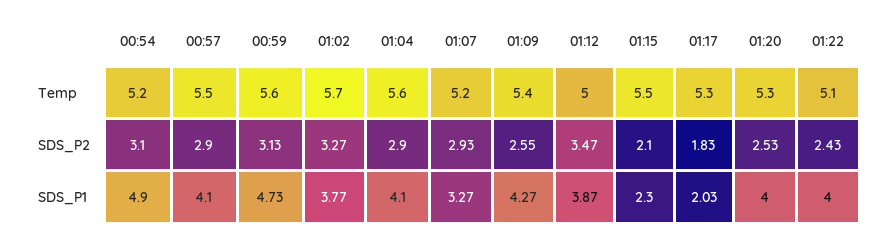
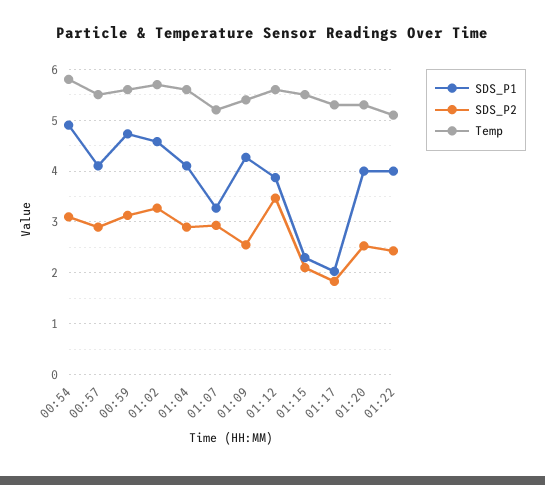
  {
    "Temp": {
-     "00:54": 5.2,
+     "00:54": 5.8,
      "00:57": 5.5,
      "00:59": 5.6,
      "01:02": 5.7,
      "01:04": 5.6,
      "01:07": 5.2,
      "01:09": 5.4,
-     "01:12": 5,
+     "01:12": 5.6,
      "01:15": 5.5,
      "01:17": 5.3,
      "01:20": 5.3,
      "01:22": 5.1
    },
    "SDS_P2": {
      "00:54": 3.1,
      "00:57": 2.9,
      "00:59": 3.13,
      "01:02": 3.27,
      "01:04": 2.9,
      "01:07": 2.93,
      "01:09": 2.55,
      "01:12": 3.47,
      "01:15": 2.1,
      "01:17": 1.83,
      "01:20": 2.53,
      "01:22": 2.43
    },
    "SDS_P1": {
      "00:54": 4.9,
      "00:57": 4.1,
      "00:59": 4.73,
-     "01:02": 3.77,
+     "01:02": 4.6,
      "01:04": 4.1,
      "01:07": 3.27,
      "01:09": 4.27,
      "01:12": 3.87,
      "01:15": 2.3,
      "01:17": 2.03,
      "01:20": 4,
      "01:22": 4
    }
  }

